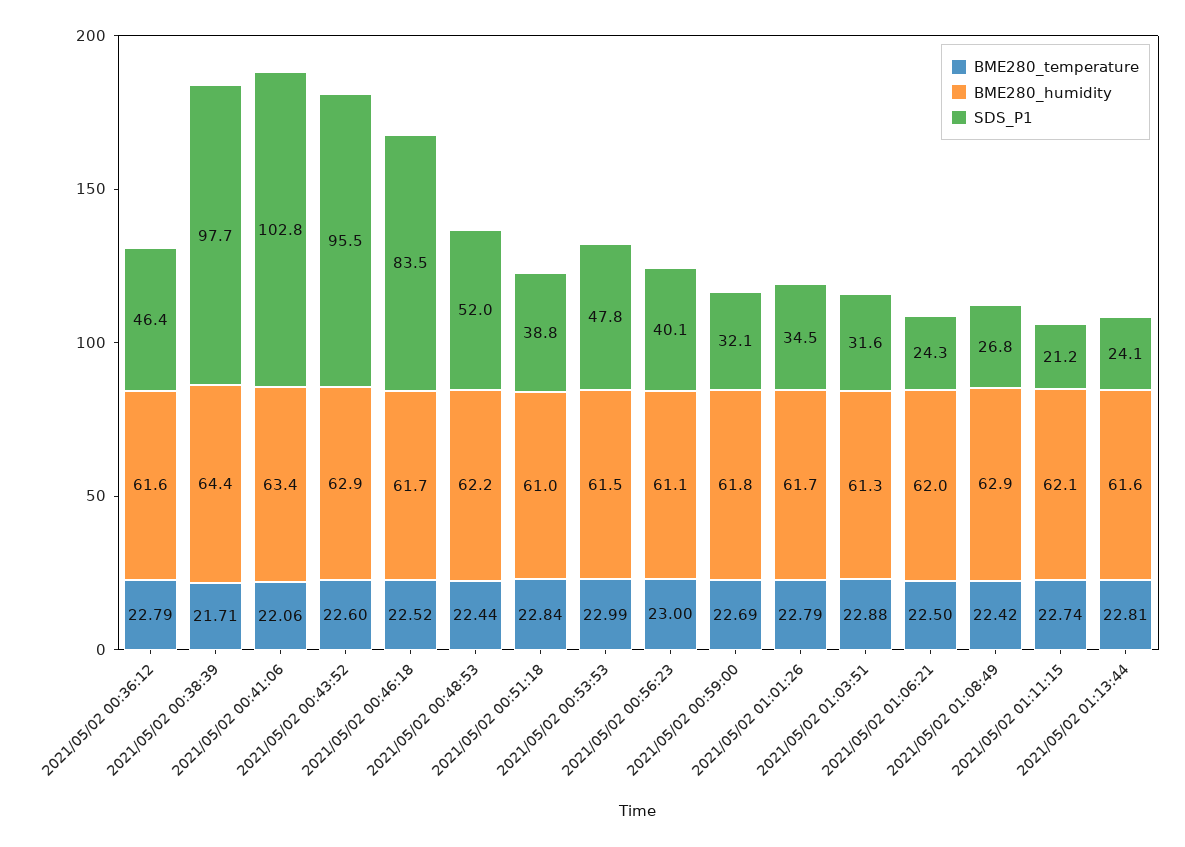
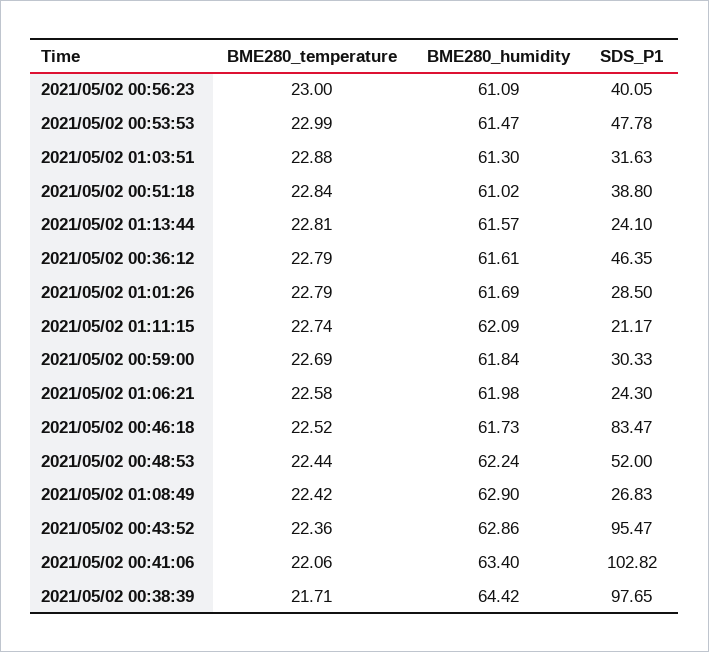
  {
    "BME280_temperature": {
      "2021/05/02 00:36:12": 22.79,
      "2021/05/02 00:38:39": 21.71,
      "2021/05/02 00:41:06": 22.06,
-     "2021/05/02 00:43:52": 22.6,
+     "2021/05/02 00:43:52": 22.36,
      "2021/05/02 00:46:18": 22.52,
      "2021/05/02 00:48:53": 22.44,
      "2021/05/02 00:51:18": 22.84,
      "2021/05/02 00:53:53": 22.99,
      "2021/05/02 00:56:23": 23,
      "2021/05/02 00:59:00": 22.69,
      "2021/05/02 01:01:26": 22.79,
      "2021/05/02 01:03:51": 22.88,
-     "2021/05/02 01:06:21": 22.5,
+     "2021/05/02 01:06:21": 22.58,
      "2021/05/02 01:08:49": 22.42,
      "2021/05/02 01:11:15": 22.74,
      "2021/05/02 01:13:44": 22.81
    },
    "BME280_humidity": {
      "2021/05/02 00:36:12": 61.61,
      "2021/05/02 00:38:39": 64.42,
      "2021/05/02 00:41:06": 63.4,
      "2021/05/02 00:43:52": 62.86,
      "2021/05/02 00:46:18": 61.73,
      "2021/05/02 00:48:53": 62.24,
      "2021/05/02 00:51:18": 61.02,
      "2021/05/02 00:53:53": 61.47,
      "2021/05/02 00:56:23": 61.09,
      "2021/05/02 00:59:00": 61.84,
      "2021/05/02 01:01:26": 61.69,
      "2021/05/02 01:03:51": 61.3,
      "2021/05/02 01:06:21": 61.98,
      "2021/05/02 01:08:49": 62.9,
      "2021/05/02 01:11:15": 62.09,
      "2021/05/02 01:13:44": 61.57
    },
    "SDS_P1": {
      "2021/05/02 00:36:12": 46.35,
      "2021/05/02 00:38:39": 97.65,
      "2021/05/02 00:41:06": 102.82,
      "2021/05/02 00:43:52": 95.47,
      "2021/05/02 00:46:18": 83.47,
      "2021/05/02 00:48:53": 52,
      "2021/05/02 00:51:18": 38.8,
      "2021/05/02 00:53:53": 47.78,
      "2021/05/02 00:56:23": 40.05,
-     "2021/05/02 00:59:00": 32.1,
+     "2021/05/02 00:59:00": 30.33,
-     "2021/05/02 01:01:26": 34.5,
+     "2021/05/02 01:01:26": 28.5,
      "2021/05/02 01:03:51": 31.63,
      "2021/05/02 01:06:21": 24.3,
      "2021/05/02 01:08:49": 26.83,
      "2021/05/02 01:11:15": 21.17,
      "2021/05/02 01:13:44": 24.1
    }
  }

